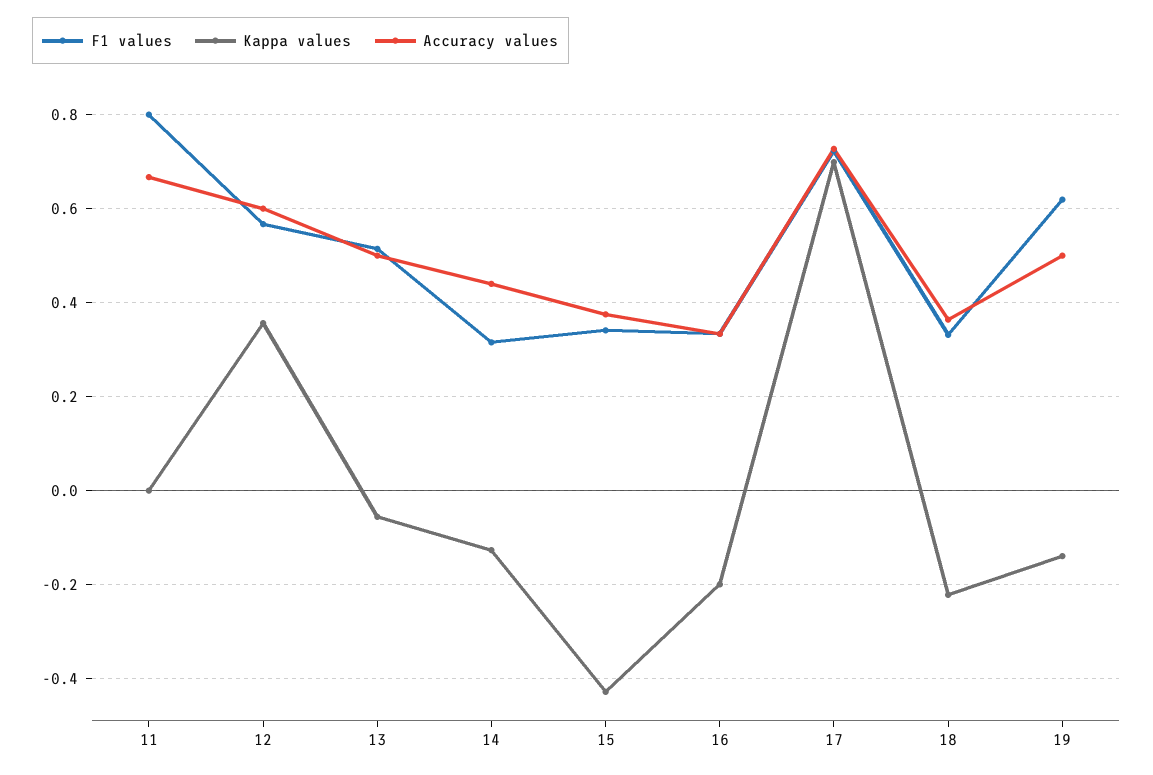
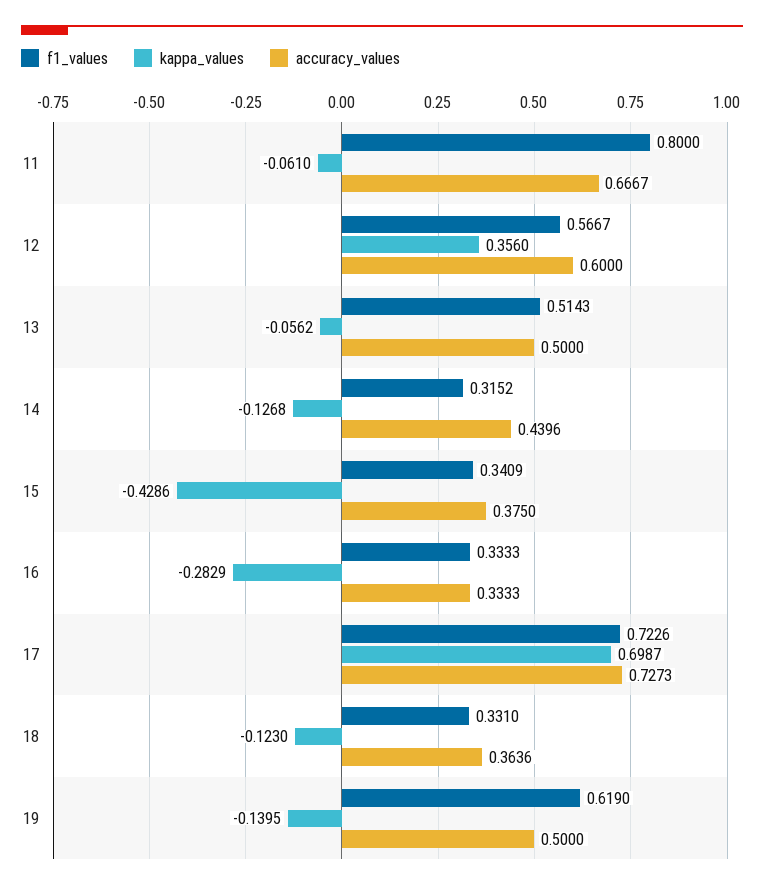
  {
    "F1 values": {
      "11": 0.8,
      "12": 0.5667,
      "13": 0.5143,
      "14": 0.3152,
      "15": 0.3409,
      "16": 0.3333,
      "17": 0.7226,
      "18": 0.331,
      "19": 0.619
    },
    "Kappa values": {
-     "11": 0,
+     "11": -0.061,
      "12": 0.356,
      "13": -0.0562,
      "14": -0.1268,
      "15": -0.4286,
-     "16": -0.2,
+     "16": -0.2829,
      "17": 0.6987,
-     "18": -0.22,
+     "18": -0.123,
      "19": -0.1395
    },
    "Accuracy values": {
      "11": 0.6667,
      "12": 0.6,
      "13": 0.5,
      "14": 0.4396,
      "15": 0.375,
      "16": 0.3333,
      "17": 0.7273,
      "18": 0.3636,
      "19": 0.5
    }
  }

